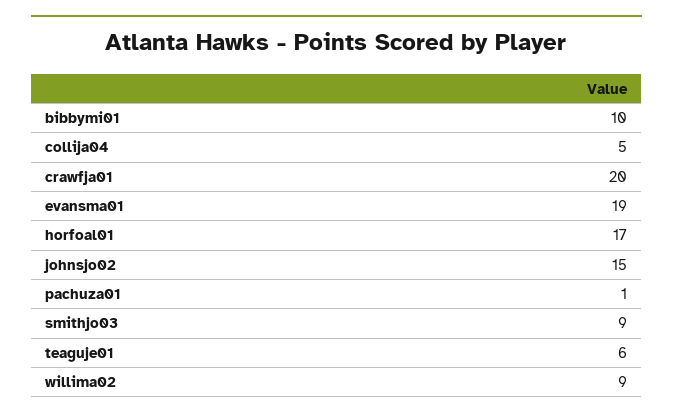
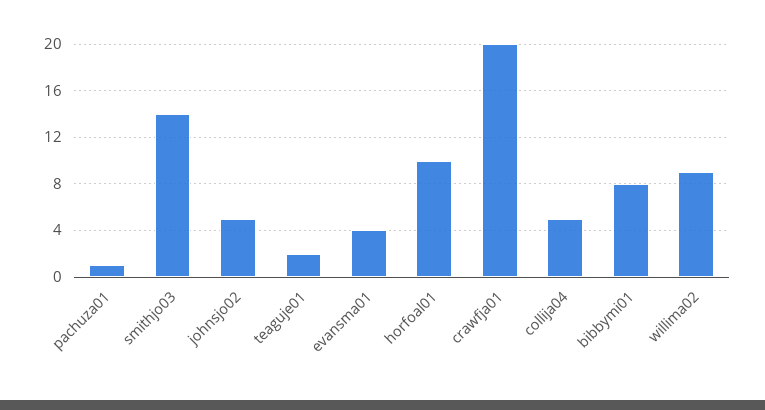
  {
-   "bibbymi01": 10,
+   "bibbymi01": 8,
    "collija04": 5,
    "crawfja01": 20,
-   "evansma01": 19,
+   "evansma01": 4,
-   "horfoal01": 17,
+   "horfoal01": 10,
-   "johnsjo02": 15,
+   "johnsjo02": 5,
    "pachuza01": 1,
-   "smithjo03": 9,
+   "smithjo03": 14,
-   "teaguje01": 6,
+   "teaguje01": 2,
    "willima02": 9
  }

